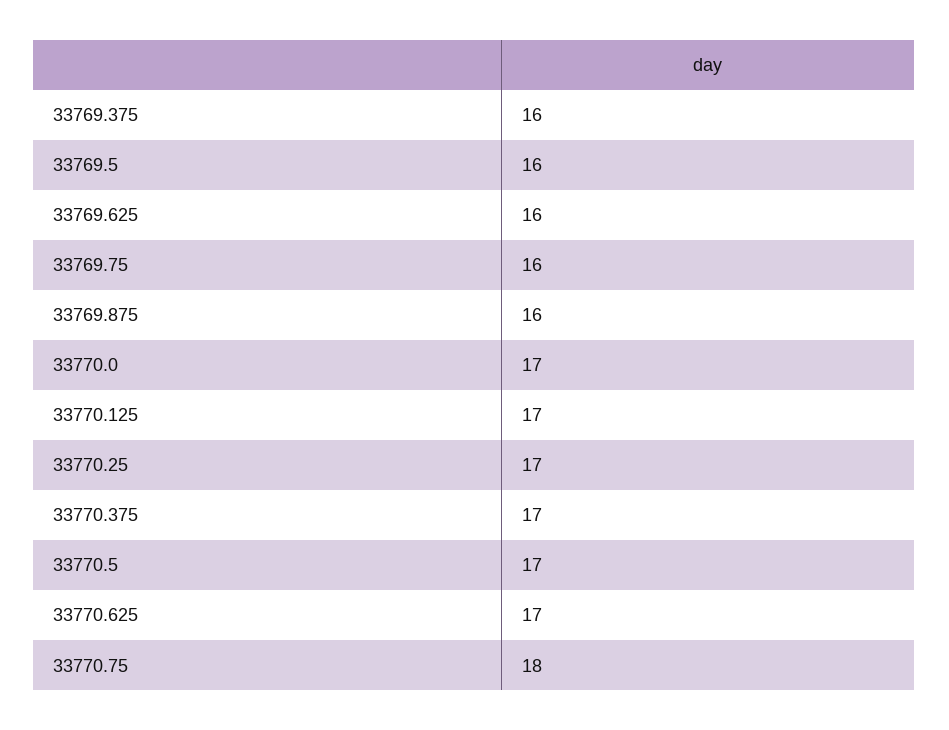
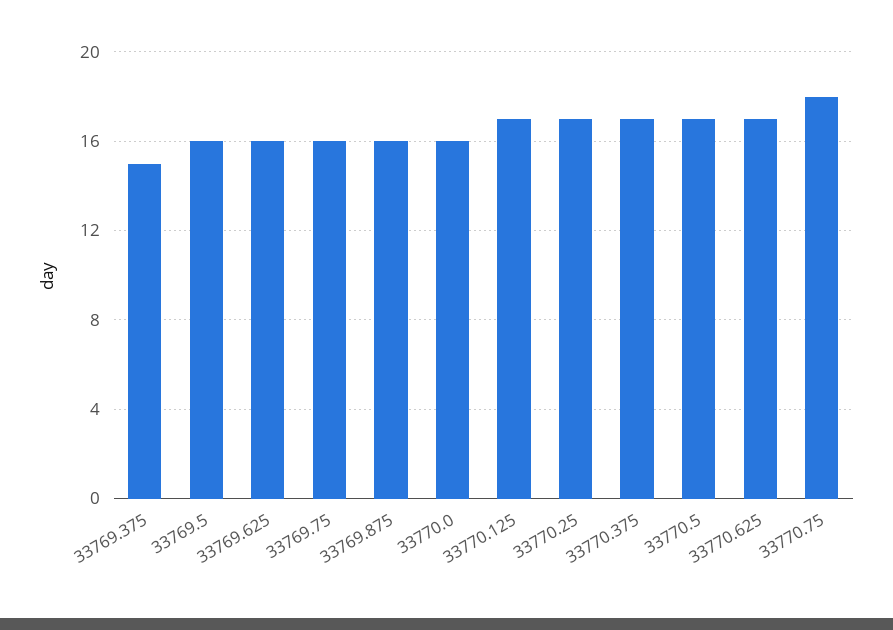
  {
-   "33769.375": 16,
+   "33769.375": 15,
    "33769.5": 16,
    "33769.625": 16,
    "33769.75": 16,
    "33769.875": 16,
-   "33770.0": 17,
+   "33770.0": 16,
    "33770.125": 17,
    "33770.25": 17,
    "33770.375": 17,
    "33770.5": 17,
    "33770.625": 17,
    "33770.75": 18
  }

